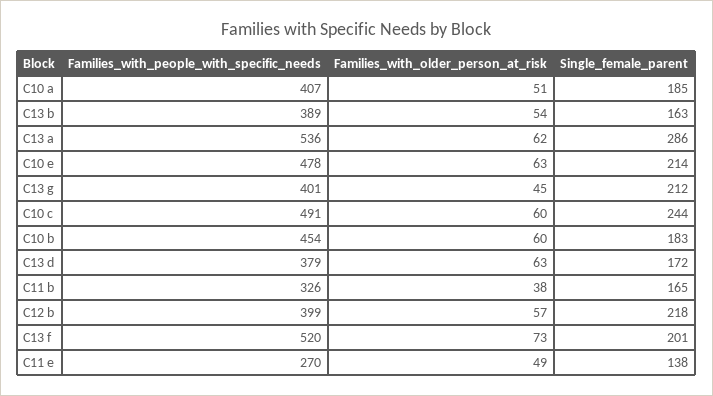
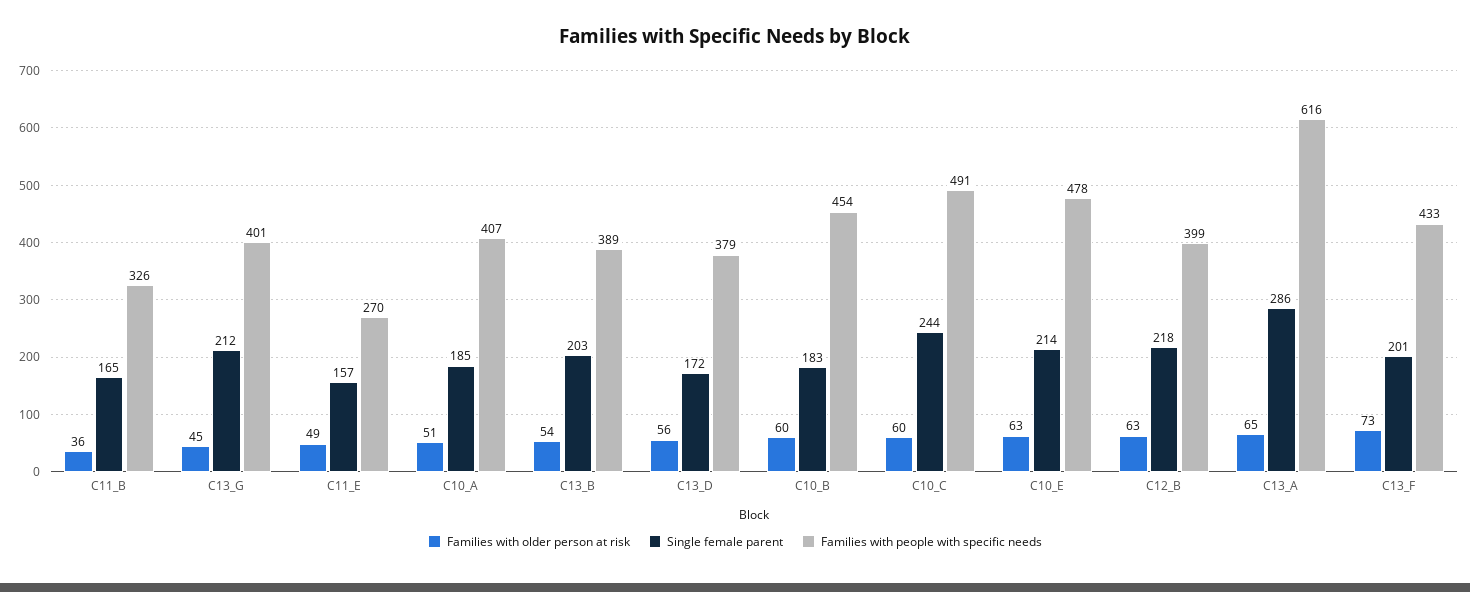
  {
    "Families_with_people_with_specific_needs": {
      "C10 a": 407,
      "C13 b": 389,
-     "C13 a": 536,
+     "C13 a": 616,
      "C10 e": 478,
      "C13 g": 401,
      "C10 c": 491,
      "C10 b": 454,
      "C13 d": 379,
      "C11 b": 326,
      "C12 b": 399,
-     "C13 f": 520,
+     "C13 f": 433,
      "C11 e": 270
    },
    "Families_with_older_person_at_risk": {
      "C10 a": 51,
      "C13 b": 54,
-     "C13 a": 62,
+     "C13 a": 65,
      "C10 e": 63,
      "C13 g": 45,
      "C10 c": 60,
      "C10 b": 60,
-     "C13 d": 63,
+     "C13 d": 56,
-     "C11 b": 38,
+     "C11 b": 36,
-     "C12 b": 57,
+     "C12 b": 63,
      "C13 f": 73,
      "C11 e": 49
    },
    "Single_female_parent": {
      "C10 a": 185,
-     "C13 b": 163,
+     "C13 b": 203,
      "C13 a": 286,
      "C10 e": 214,
      "C13 g": 212,
      "C10 c": 244,
      "C10 b": 183,
      "C13 d": 172,
      "C11 b": 165,
      "C12 b": 218,
      "C13 f": 201,
-     "C11 e": 138
+     "C11 e": 157
    }
  }

